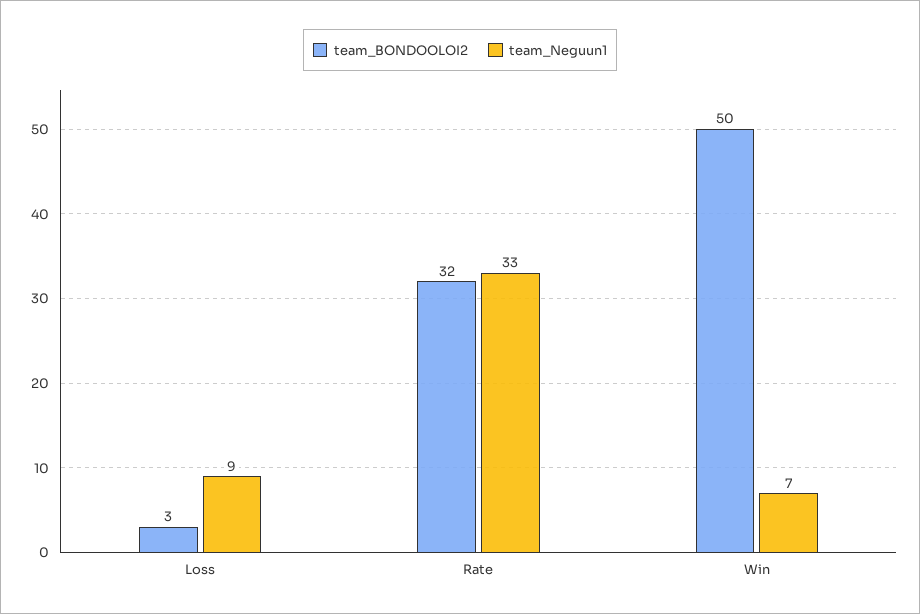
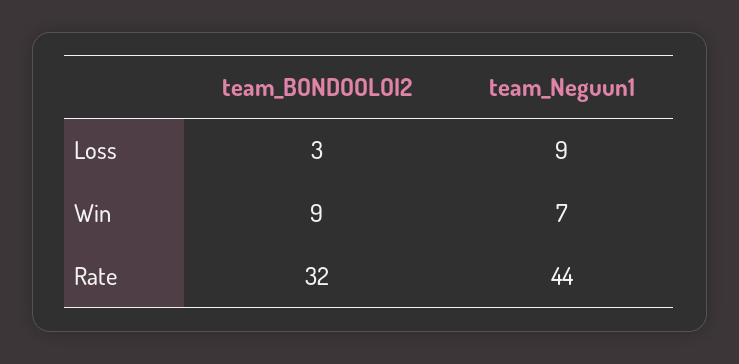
  {
    "team_BONDOOLOI2": {
      "Loss": 3,
      "Rate": 32,
-     "Win": 50
+     "Win": 9
    },
    "team_Neguun1": {
      "Loss": 9,
-     "Rate": 33,
+     "Rate": 44,
      "Win": 7
    }
  }

